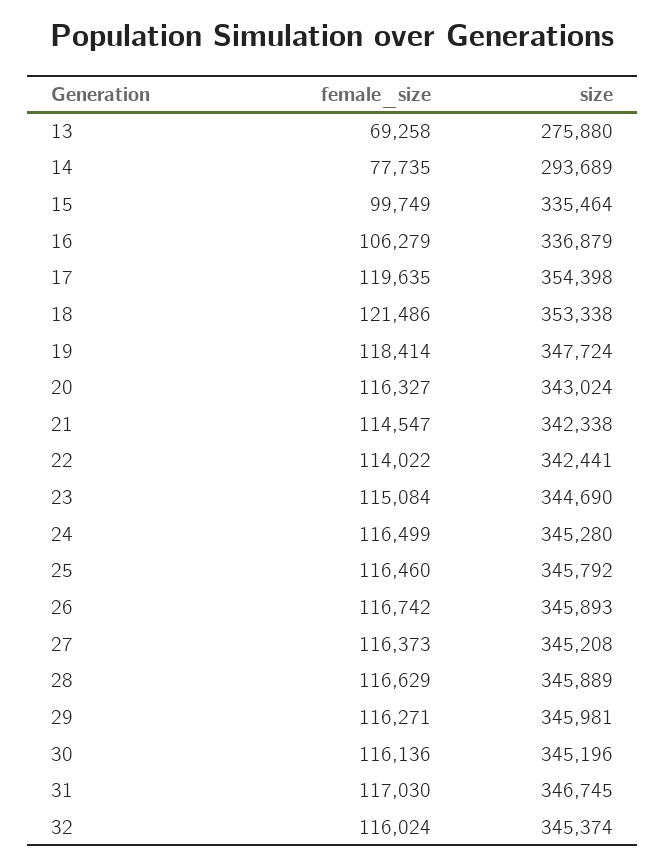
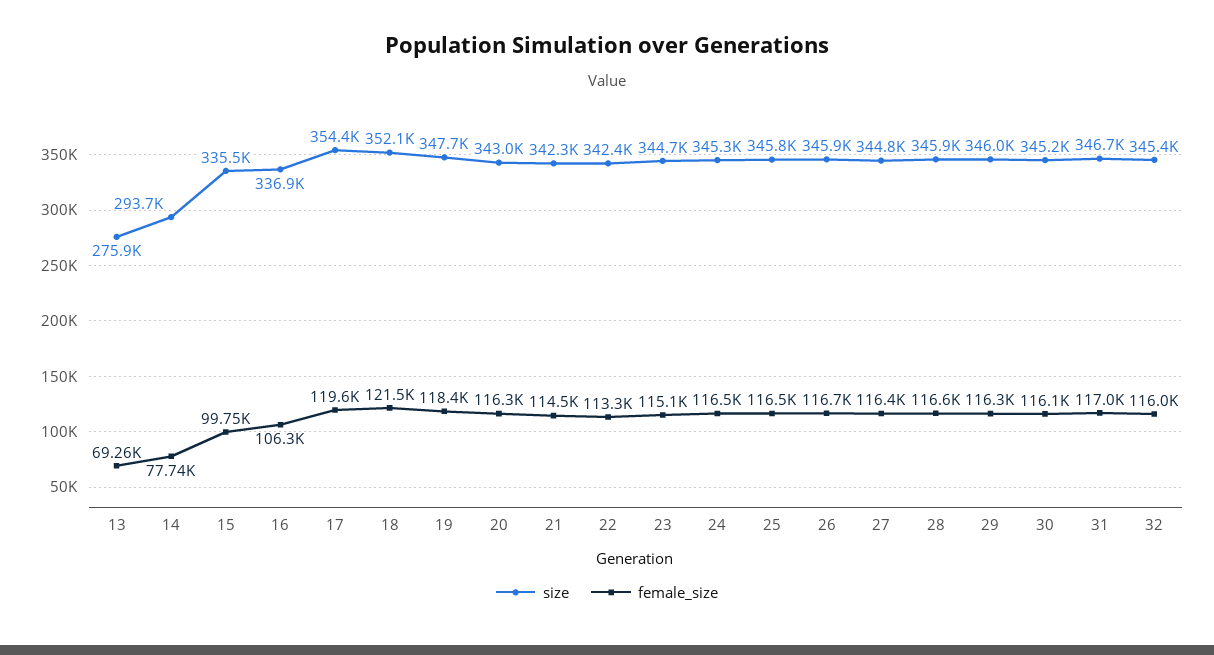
  {
    "female_size": {
      "13": 69258,
      "14": 77735,
      "15": 99749,
      "16": 106279,
      "17": 119635,
      "18": 121486,
      "19": 118414,
      "20": 116327,
      "21": 114547,
-     "22": 114022,
+     "22": 113300,
      "23": 115084,
      "24": 116499,
      "25": 116460,
      "26": 116742,
      "27": 116373,
      "28": 116629,
      "29": 116271,
      "30": 116136,
      "31": 117030,
      "32": 116024
    },
    "size": {
      "13": 275880,
      "14": 293689,
      "15": 335464,
      "16": 336879,
      "17": 354398,
-     "18": 353338,
+     "18": 352100,
      "19": 347724,
      "20": 343024,
      "21": 342338,
      "22": 342441,
      "23": 344690,
      "24": 345280,
      "25": 345792,
      "26": 345893,
-     "27": 345208,
+     "27": 344800,
      "28": 345889,
      "29": 345981,
      "30": 345196,
      "31": 346745,
      "32": 345374
    }
  }

